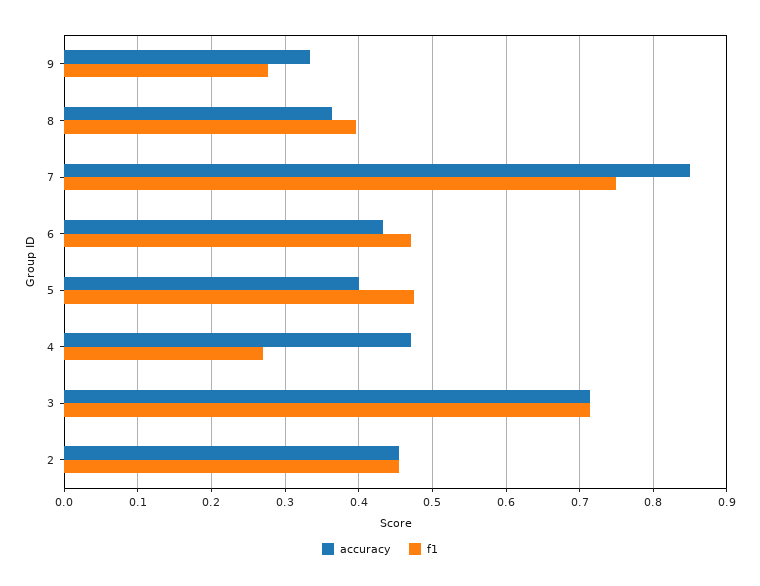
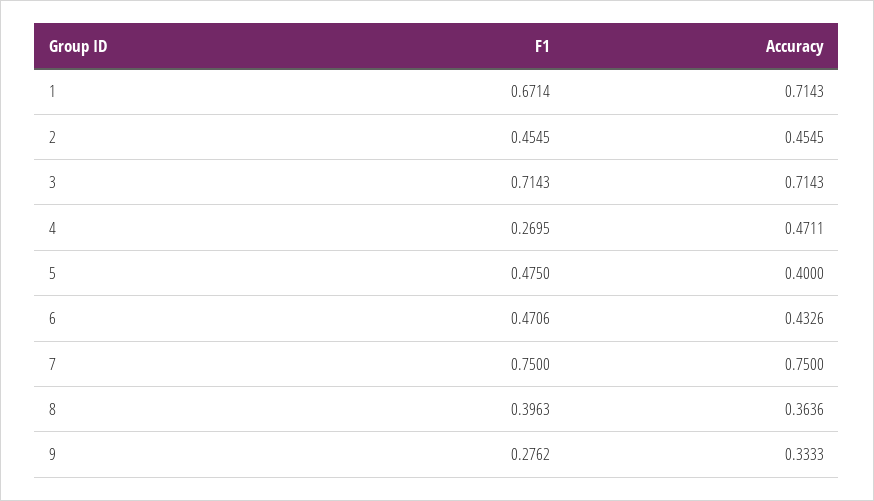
  {
    "accuracy": {
      "9": 0.3333,
      "8": 0.3636,
-     "7": 0.85,
+     "7": 0.75,
      "6": 0.4326,
      "5": 0.4,
      "4": 0.4711,
      "3": 0.7143,
-     "2": 0.4545
+     "2": 0.4545,
+     "1": 0.7143
    },
    "f1": {
      "9": 0.2762,
      "8": 0.3963,
      "7": 0.75,
      "6": 0.4706,
      "5": 0.475,
      "4": 0.2695,
      "3": 0.7143,
-     "2": 0.4545
+     "2": 0.4545,
+     "1": 0.6714
    }
  }

